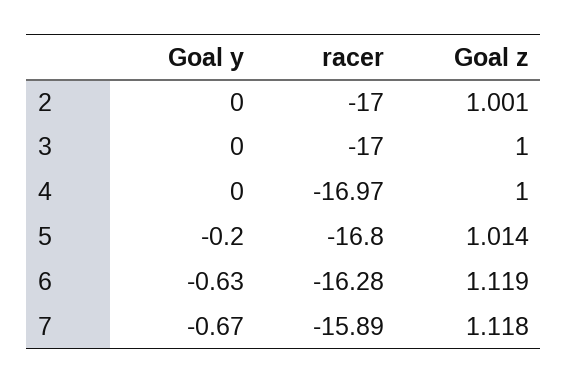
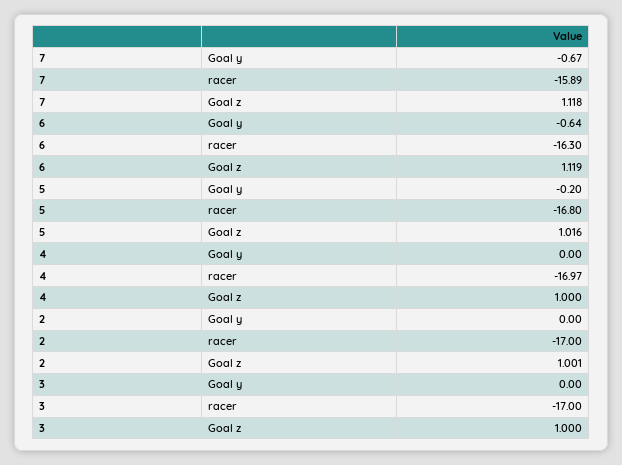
  {
    "Goal y": {
      "2": 0,
      "3": 0,
      "4": 0,
      "5": -0.2,
-     "6": -0.63,
+     "6": -0.64,
      "7": -0.67
    },
    "racer": {
      "2": -17,
      "3": -17,
      "4": -16.97,
      "5": -16.8,
-     "6": -16.28,
+     "6": -16.3,
      "7": -15.89
    },
    "Goal z": {
      "2": 1.001,
      "3": 1,
      "4": 1,
-     "5": 1.014,
+     "5": 1.016,
      "6": 1.119,
      "7": 1.118
    }
  }

